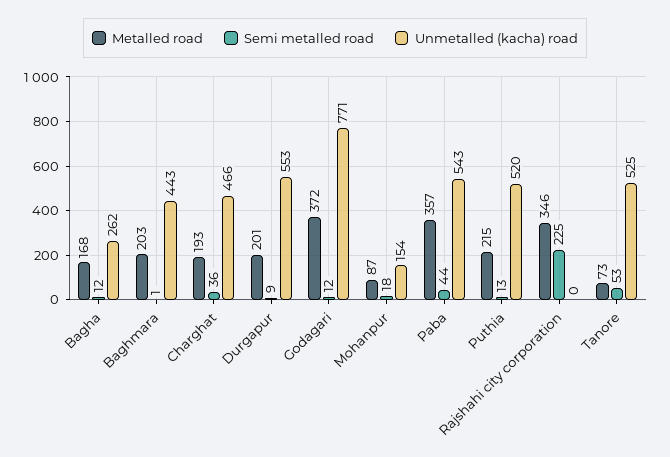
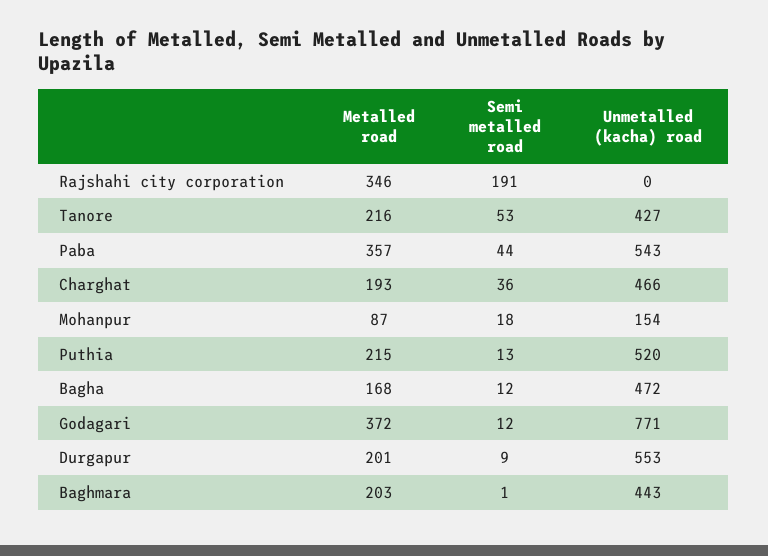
  {
    "Metalled road": {
      "Bagha": 168,
      "Baghmara": 203,
      "Charghat": 193,
      "Durgapur": 201,
      "Godagari": 372,
      "Mohanpur": 87,
      "Paba": 357,
      "Puthia": 215,
      "Rajshahi city corporation": 346,
-     "Tanore": 73
+     "Tanore": 216
    },
    "Semi metalled road": {
      "Bagha": 12,
      "Baghmara": 1,
      "Charghat": 36,
      "Durgapur": 9,
      "Godagari": 12,
      "Mohanpur": 18,
      "Paba": 44,
      "Puthia": 13,
-     "Rajshahi city corporation": 225,
+     "Rajshahi city corporation": 191,
      "Tanore": 53
    },
    "Unmetalled (kacha) road": {
-     "Bagha": 262,
+     "Bagha": 472,
      "Baghmara": 443,
      "Charghat": 466,
      "Durgapur": 553,
      "Godagari": 771,
      "Mohanpur": 154,
      "Paba": 543,
      "Puthia": 520,
      "Rajshahi city corporation": 0,
-     "Tanore": 525
+     "Tanore": 427
    }
  }

